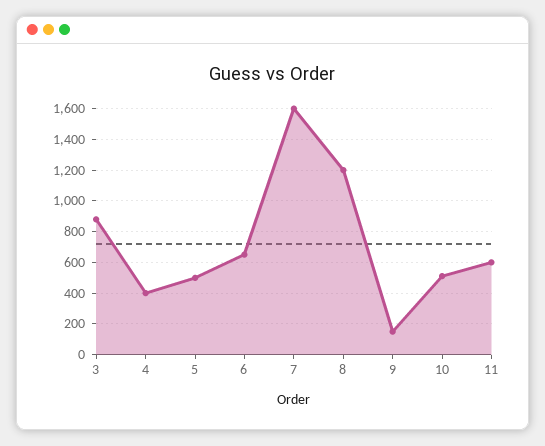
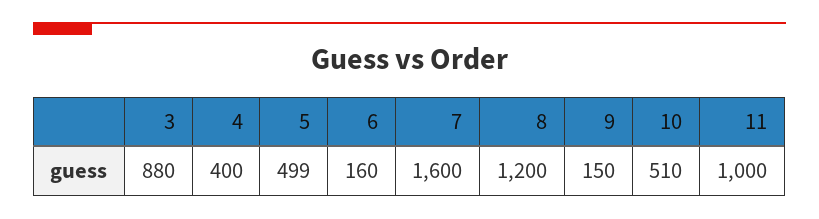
  {
    "3": 880,
    "4": 400,
    "5": 499,
-   "6": 650,
+   "6": 160,
    "7": 1600,
    "8": 1200,
    "9": 150,
    "10": 510,
-   "11": 600
+   "11": 1000
  }

